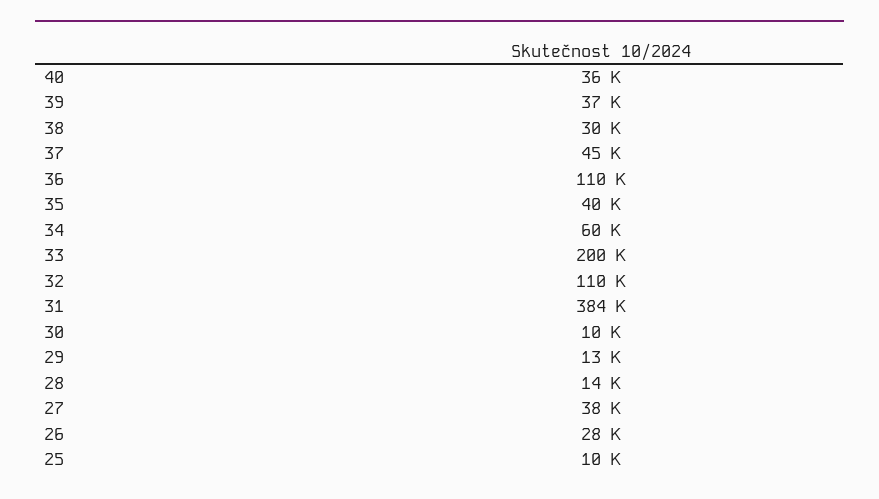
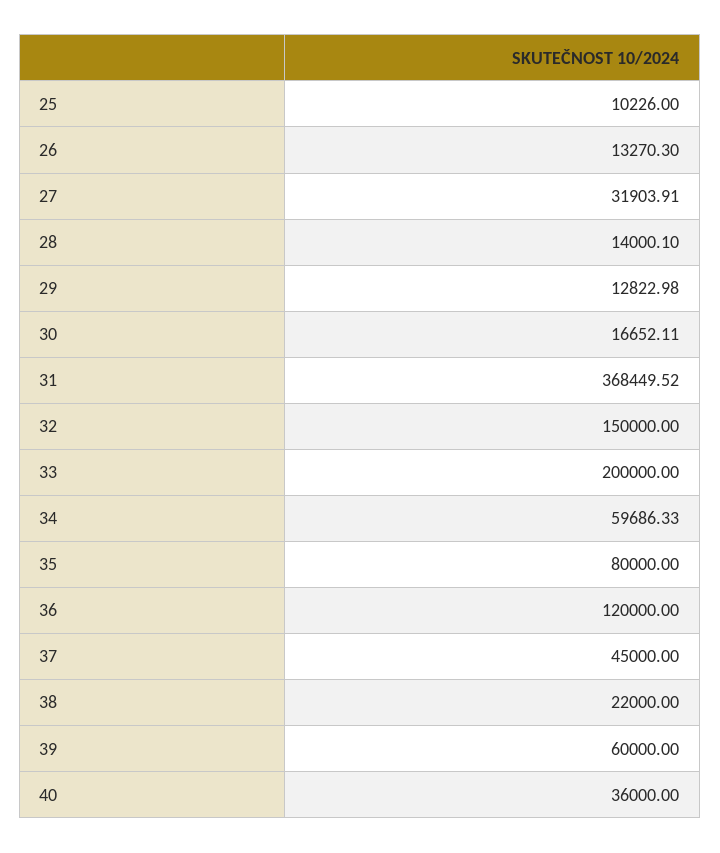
  {
    "40": 36000,
-   "39": 37000,
+   "39": 60000,
-   "38": 30000,
+   "38": 22000,
    "37": 45000,
-   "36": 110000,
+   "36": 120000,
-   "35": 40000,
+   "35": 80000,
    "34": 59686.33,
    "33": 200000,
-   "32": 110000,
+   "32": 150000,
-   "31": 384000,
+   "31": 368449.52,
-   "30": 10000,
+   "30": 16652.11,
    "29": 12822.98,
    "28": 14000.1,
-   "27": 38000,
+   "27": 31903.91,
-   "26": 28000,
+   "26": 13270.3,
    "25": 10226
  }

